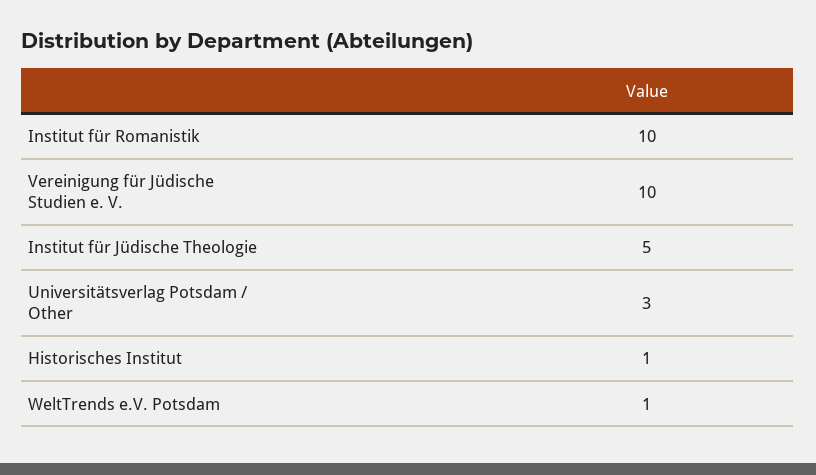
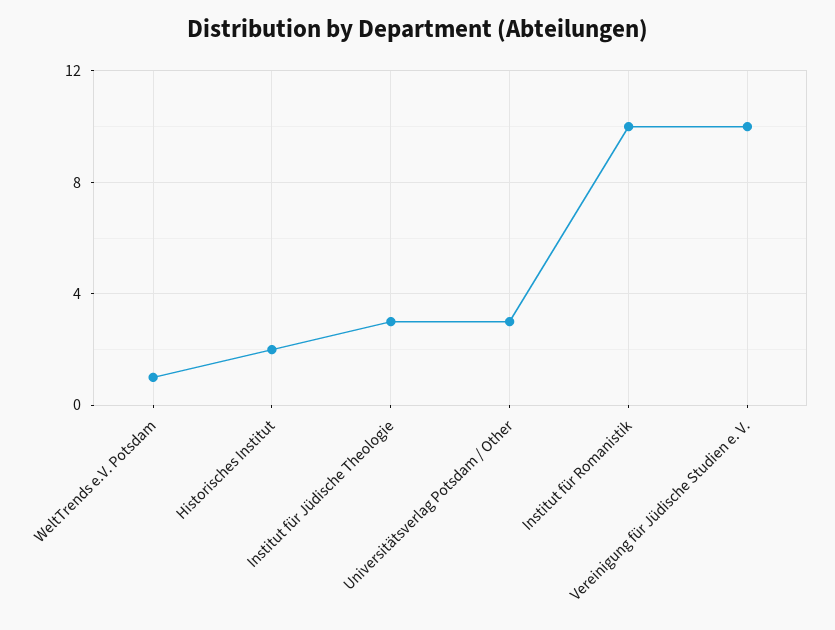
  {
    "Institut für Romanistik": 10,
    "Vereinigung für Jüdische Studien e. V.": 10,
-   "Institut für Jüdische Theologie": 5,
+   "Institut für Jüdische Theologie": 3,
    "Universitätsverlag Potsdam / Other": 3,
-   "Historisches Institut": 1,
+   "Historisches Institut": 2,
    "WeltTrends e.V. Potsdam": 1
  }

